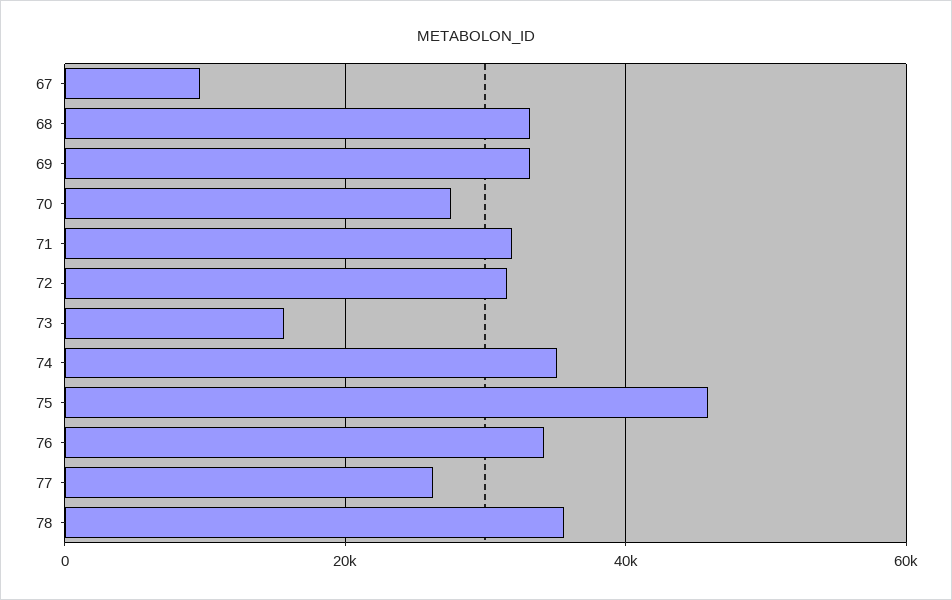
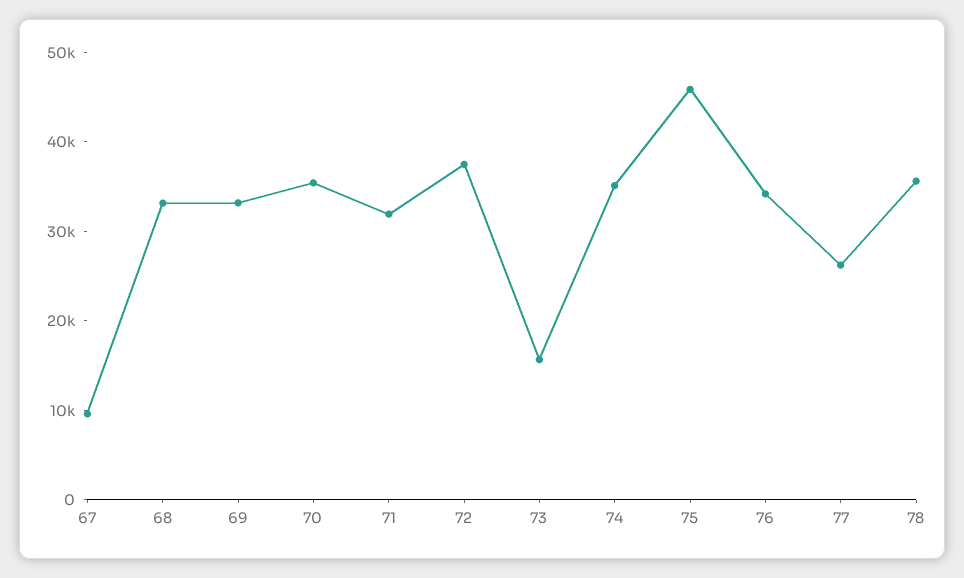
  {
    "67": 10000,
    "68": 34000,
    "69": 34000,
-   "70": 28000,
+   "70": 36000,
    "71": 32000,
-   "72": 32000,
+   "72": 38000,
    "73": 16000,
    "74": 36000,
    "75": 46000,
    "76": 34000,
    "77": 26000,
    "78": 36000
  }

